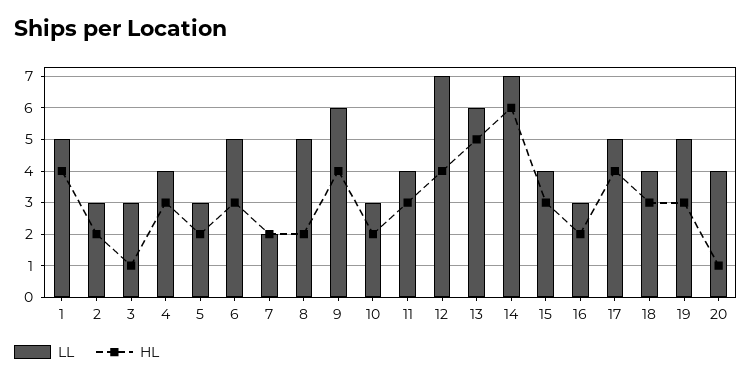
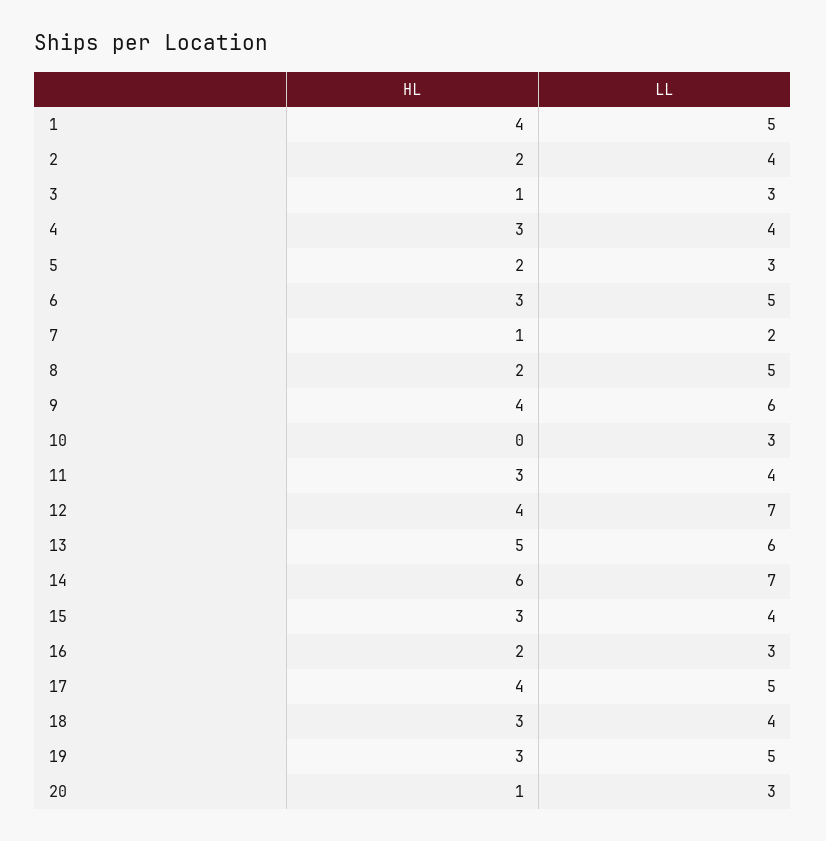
  {
    "LL": {
      "1": 5,
-     "2": 3,
+     "2": 4,
      "3": 3,
      "4": 4,
      "5": 3,
      "6": 5,
      "7": 2,
      "8": 5,
      "9": 6,
      "10": 3,
      "11": 4,
      "12": 7,
      "13": 6,
      "14": 7,
      "15": 4,
      "16": 3,
      "17": 5,
      "18": 4,
      "19": 5,
-     "20": 4
+     "20": 3
    },
    "HL": {
      "1": 4,
      "2": 2,
      "3": 1,
      "4": 3,
      "5": 2,
      "6": 3,
-     "7": 2,
+     "7": 1,
      "8": 2,
      "9": 4,
-     "10": 2,
+     "10": 0,
      "11": 3,
      "12": 4,
      "13": 5,
      "14": 6,
      "15": 3,
      "16": 2,
      "17": 4,
      "18": 3,
      "19": 3,
      "20": 1
    }
  }

